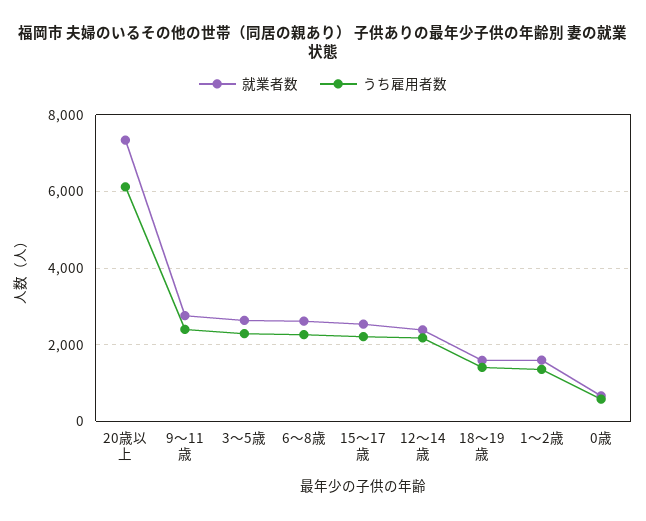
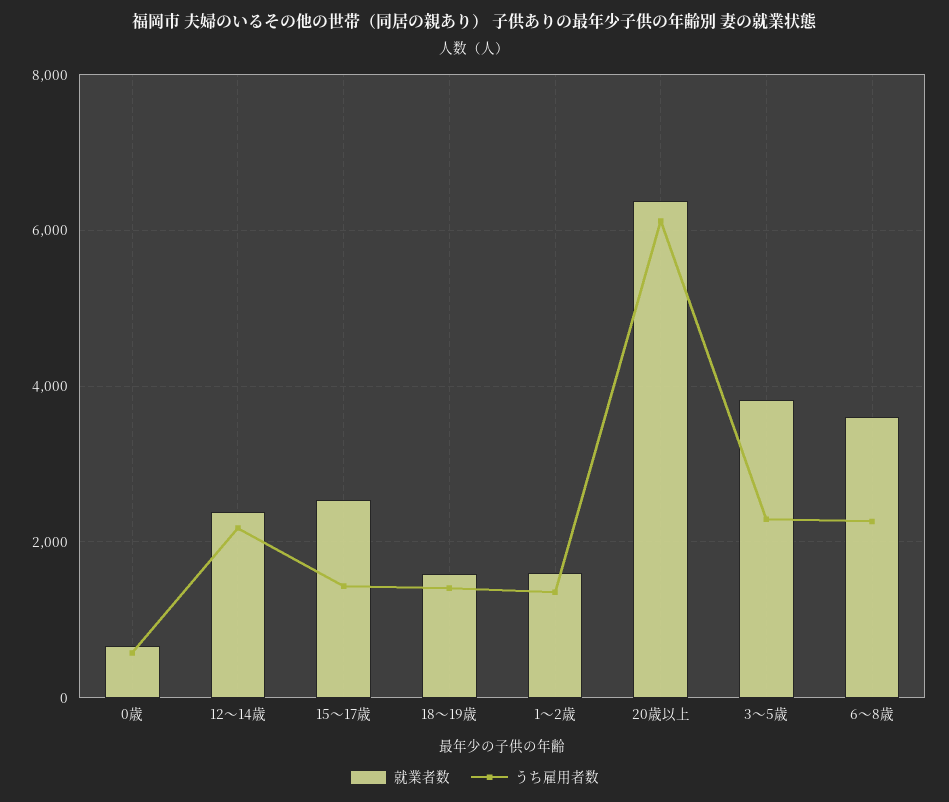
  {
    "就業者数": {
-     "20歳以上": 7400,
+     "20歳以上": 6400,
-     "9～11歳": 2800,
-     "3～5歳": 2600,
+     "3～5歳": 3800,
-     "6～8歳": 2600,
+     "6～8歳": 3600,
      "15～17歳": 2600,
      "12～14歳": 2400,
      "18～19歳": 1600,
      "1～2歳": 1600,
      "0歳": 600
    },
    "うち雇用者数": {
      "20歳以上": 6200,
-     "9～11歳": 2400,
      "3～5歳": 2200,
      "6～8歳": 2200,
-     "15～17歳": 2200,
+     "15～17歳": 1400,
      "12～14歳": 2200,
      "18～19歳": 1400,
      "1～2歳": 1400,
      "0歳": 600
    }
  }

